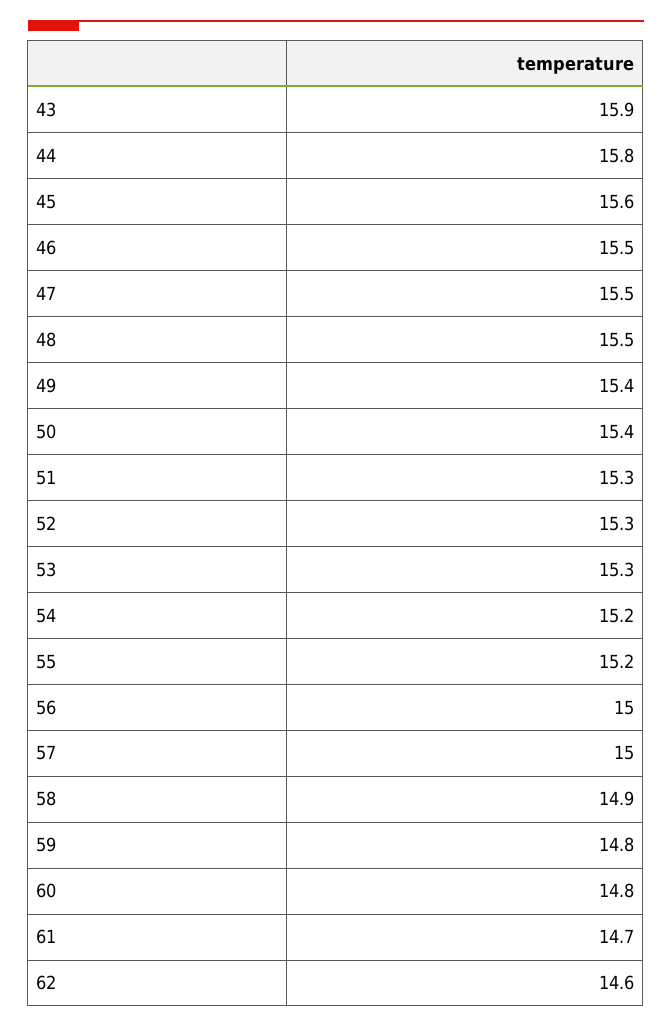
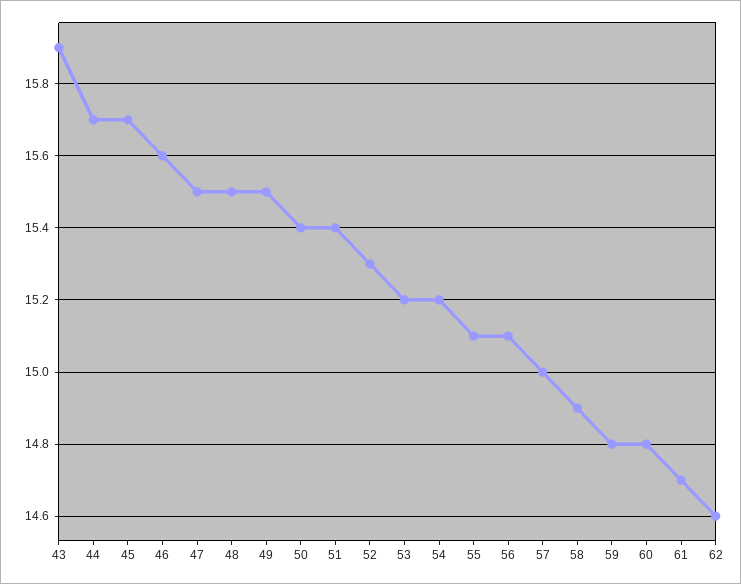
  {
    "43": 15.9,
-   "44": 15.8,
+   "44": 15.7,
-   "45": 15.6,
+   "45": 15.7,
-   "46": 15.5,
+   "46": 15.6,
    "47": 15.5,
    "48": 15.5,
-   "49": 15.4,
+   "49": 15.5,
    "50": 15.4,
-   "51": 15.3,
+   "51": 15.4,
    "52": 15.3,
-   "53": 15.3,
+   "53": 15.2,
    "54": 15.2,
-   "55": 15.2,
+   "55": 15.1,
-   "56": 15,
+   "56": 15.1,
    "57": 15,
    "58": 14.9,
    "59": 14.8,
    "60": 14.8,
    "61": 14.7,
    "62": 14.6
  }

